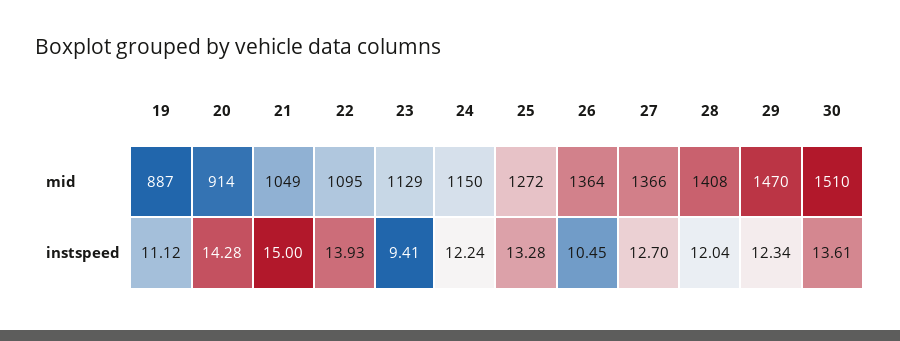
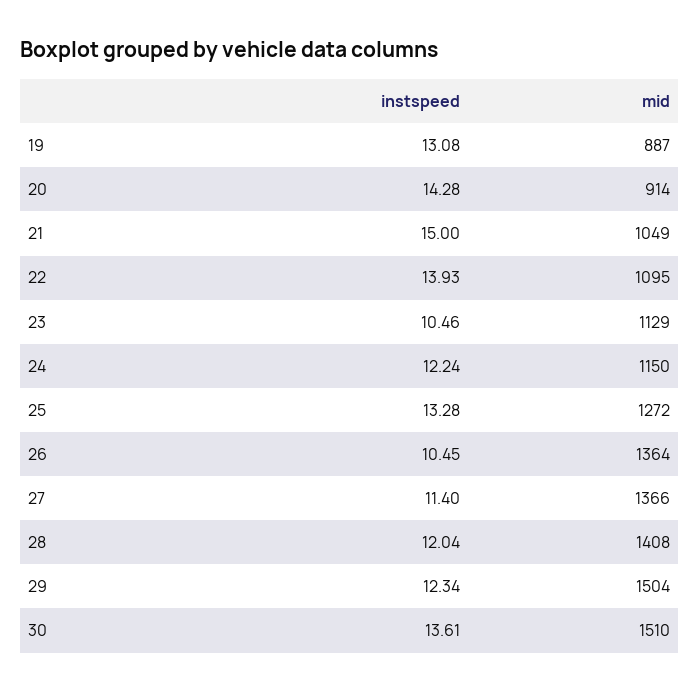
  {
    "19": {
      "mid": 887,
-     "instspeed": 11.12
+     "instspeed": 13.08
    },
    "20": {
      "mid": 914,
      "instspeed": 14.28
    },
    "21": {
      "mid": 1049,
      "instspeed": 15
    },
    "22": {
      "mid": 1095,
      "instspeed": 13.93
    },
    "23": {
      "mid": 1129,
-     "instspeed": 9.41
+     "instspeed": 10.46
    },
    "24": {
      "mid": 1150,
      "instspeed": 12.24
    },
    "25": {
      "mid": 1272,
      "instspeed": 13.28
    },
    "26": {
      "mid": 1364,
      "instspeed": 10.45
    },
    "27": {
      "mid": 1366,
-     "instspeed": 12.7
+     "instspeed": 11.4
    },
    "28": {
      "mid": 1408,
      "instspeed": 12.04
    },
    "29": {
-     "mid": 1470,
+     "mid": 1504,
      "instspeed": 12.34
    },
    "30": {
      "mid": 1510,
      "instspeed": 13.61
    }
  }

